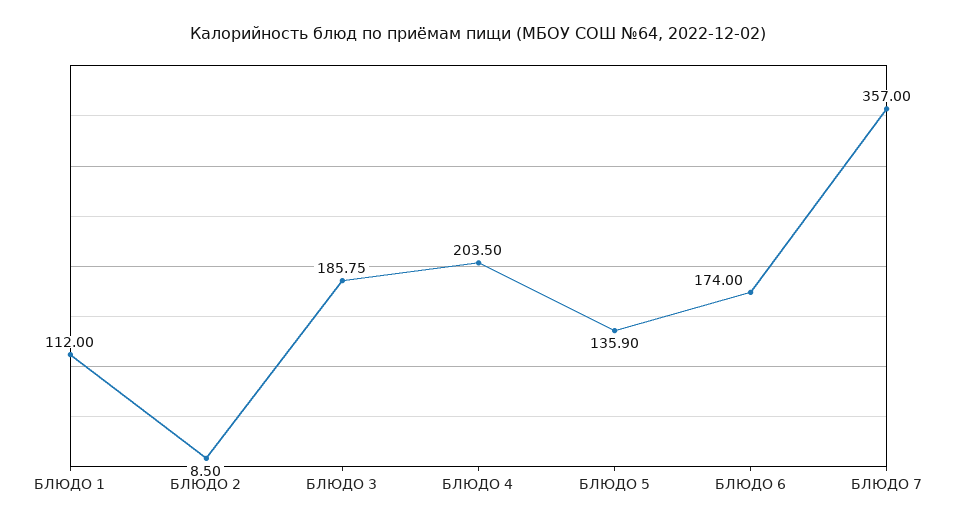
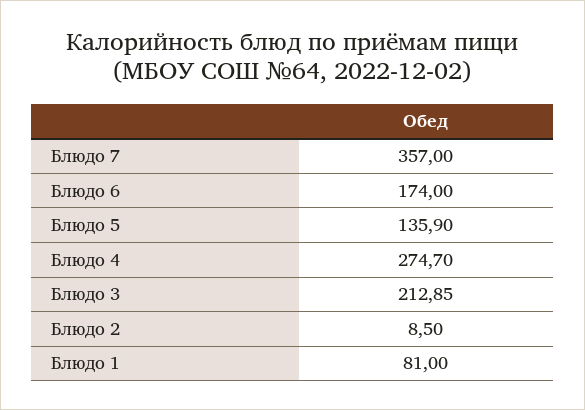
  {
-   "БЛЮДО 1": 112,
+   "БЛЮДО 1": 81,
    "БЛЮДО 2": 8.5,
-   "БЛЮДО 3": 185.75,
+   "БЛЮДО 3": 212.85,
-   "БЛЮДО 4": 203.5,
+   "БЛЮДО 4": 274.7,
    "БЛЮДО 5": 135.9,
    "БЛЮДО 6": 174,
    "БЛЮДО 7": 357
  }

